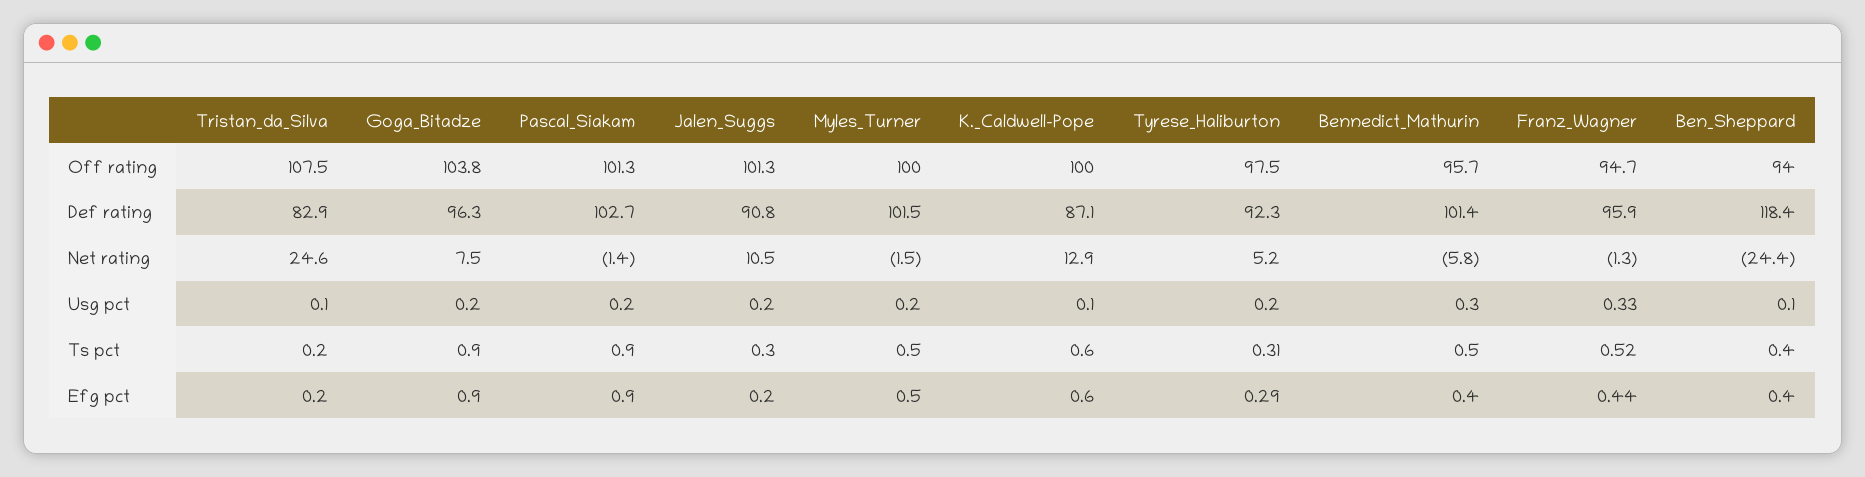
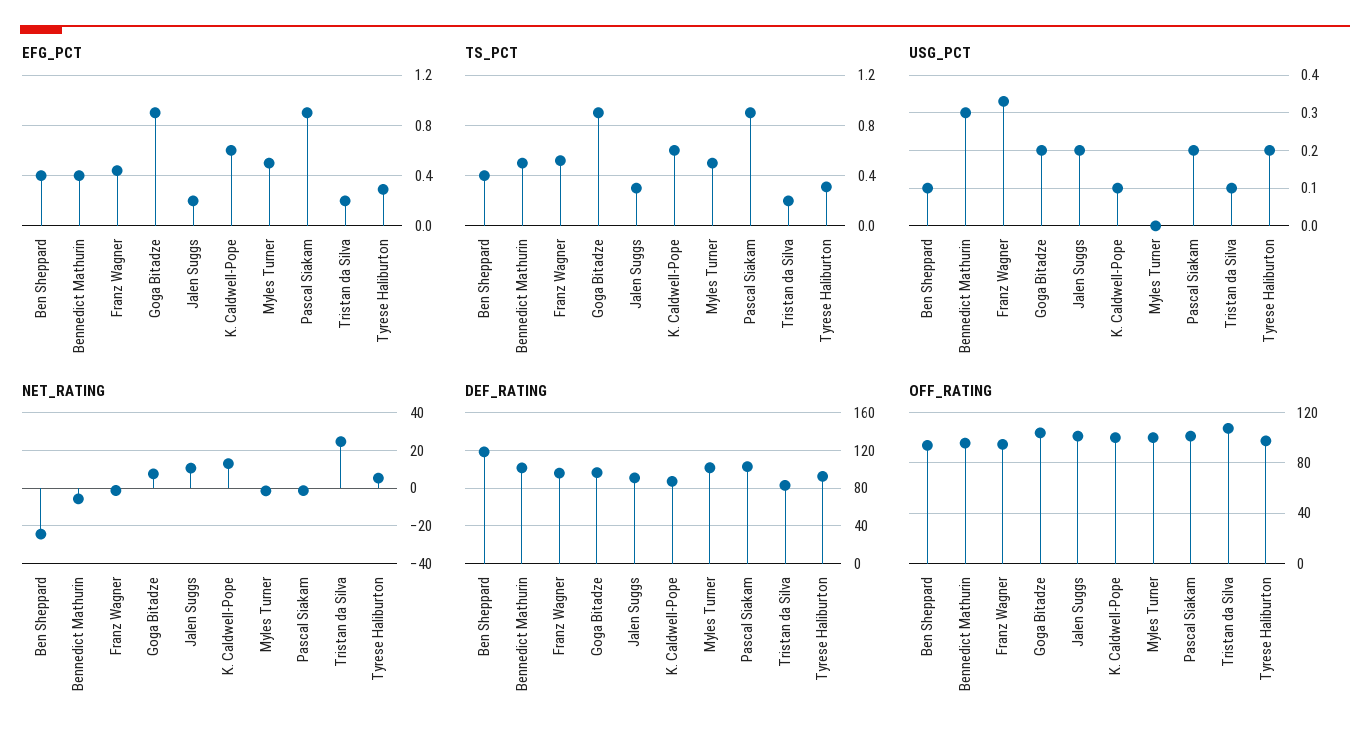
  {
    "Off rating": {
      "Tristan_da_Silva": 107.5,
      "Goga_Bitadze": 103.8,
      "Pascal_Siakam": 101.3,
      "Jalen_Suggs": 101.3,
      "Myles_Turner": 100,
      "K._Caldwell-Pope": 100,
      "Tyrese_Haliburton": 97.5,
      "Bennedict_Mathurin": 95.7,
      "Franz_Wagner": 94.7,
      "Ben_Sheppard": 94
    },
    "Def rating": {
      "Tristan_da_Silva": 82.9,
      "Goga_Bitadze": 96.3,
      "Pascal_Siakam": 102.7,
      "Jalen_Suggs": 90.8,
      "Myles_Turner": 101.5,
      "K._Caldwell-Pope": 87.1,
      "Tyrese_Haliburton": 92.3,
      "Bennedict_Mathurin": 101.4,
      "Franz_Wagner": 95.9,
      "Ben_Sheppard": 118.4
    },
    "Net rating": {
      "Tristan_da_Silva": 24.6,
      "Goga_Bitadze": 7.5,
      "Pascal_Siakam": -1.4,
      "Jalen_Suggs": 10.5,
      "Myles_Turner": -1.5,
      "K._Caldwell-Pope": 12.9,
      "Tyrese_Haliburton": 5.2,
      "Bennedict_Mathurin": -5.8,
      "Franz_Wagner": -1.3,
      "Ben_Sheppard": -24.4
    },
    "Usg pct": {
      "Tristan_da_Silva": 0.1,
      "Goga_Bitadze": 0.2,
      "Pascal_Siakam": 0.2,
      "Jalen_Suggs": 0.2,
-     "Myles_Turner": 0.2,
+     "Myles_Turner": 0,
      "K._Caldwell-Pope": 0.1,
      "Tyrese_Haliburton": 0.2,
      "Bennedict_Mathurin": 0.3,
      "Franz_Wagner": 0.33,
      "Ben_Sheppard": 0.1
    },
    "Ts pct": {
      "Tristan_da_Silva": 0.2,
      "Goga_Bitadze": 0.9,
      "Pascal_Siakam": 0.9,
      "Jalen_Suggs": 0.3,
      "Myles_Turner": 0.5,
      "K._Caldwell-Pope": 0.6,
      "Tyrese_Haliburton": 0.31,
      "Bennedict_Mathurin": 0.5,
      "Franz_Wagner": 0.52,
      "Ben_Sheppard": 0.4
    },
    "Efg pct": {
      "Tristan_da_Silva": 0.2,
      "Goga_Bitadze": 0.9,
      "Pascal_Siakam": 0.9,
      "Jalen_Suggs": 0.2,
      "Myles_Turner": 0.5,
      "K._Caldwell-Pope": 0.6,
      "Tyrese_Haliburton": 0.29,
      "Bennedict_Mathurin": 0.4,
      "Franz_Wagner": 0.44,
      "Ben_Sheppard": 0.4
    }
  }

